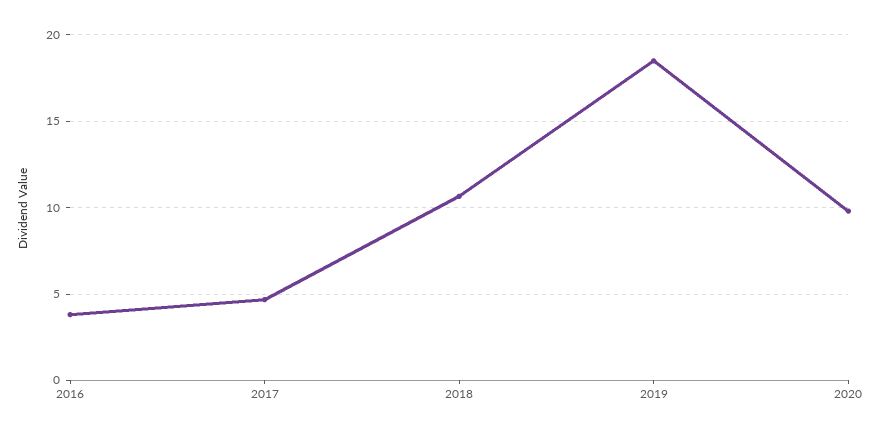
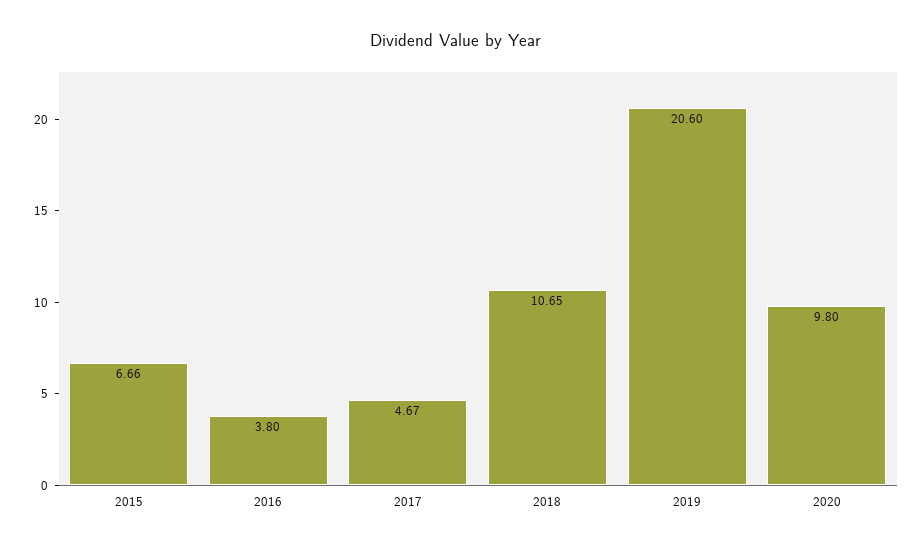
  {
    "2016": 3.8,
    "2017": 4.67,
    "2018": 10.65,
-   "2019": 18.5,
+   "2019": 20.6,
-   "2020": 9.8
+   "2020": 9.8,
+   "2015": 6.66
  }

